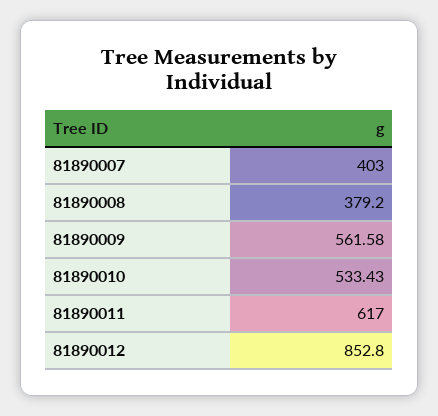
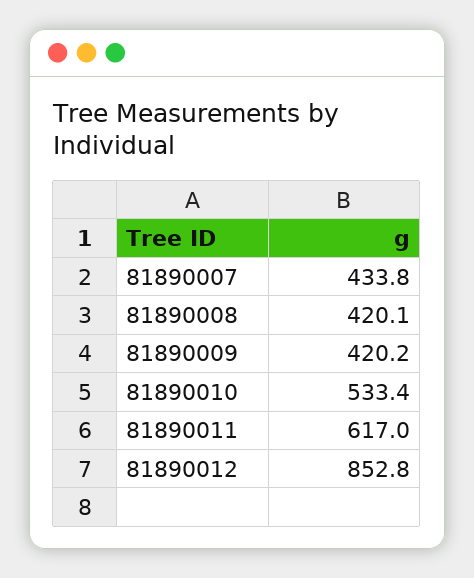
  {
-   "81890007": 403,
+   "81890007": 433.8,
-   "81890008": 379.2,
+   "81890008": 420.1,
-   "81890009": 561.58,
+   "81890009": 420.2,
    "81890010": 533.43,
    "81890011": 617,
    "81890012": 852.8
  }

